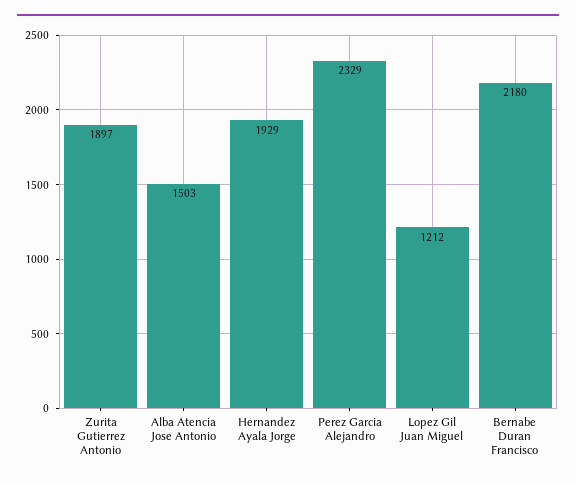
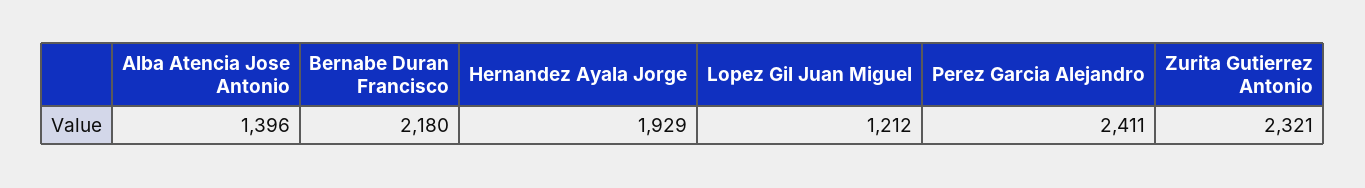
  {
-   "Zurita Gutierrez Antonio": 1897,
+   "Zurita Gutierrez Antonio": 2321,
-   "Alba Atencia Jose Antonio": 1503,
+   "Alba Atencia Jose Antonio": 1396,
    "Hernandez Ayala Jorge": 1929,
-   "Perez Garcia Alejandro": 2329,
+   "Perez Garcia Alejandro": 2411,
    "Lopez Gil Juan Miguel": 1212,
    "Bernabe Duran Francisco": 2180
  }

